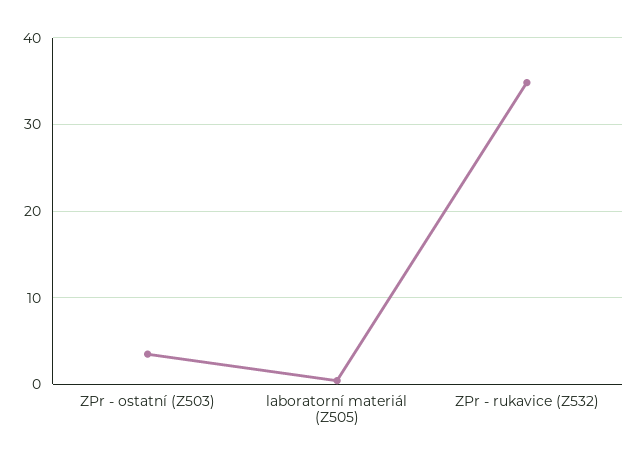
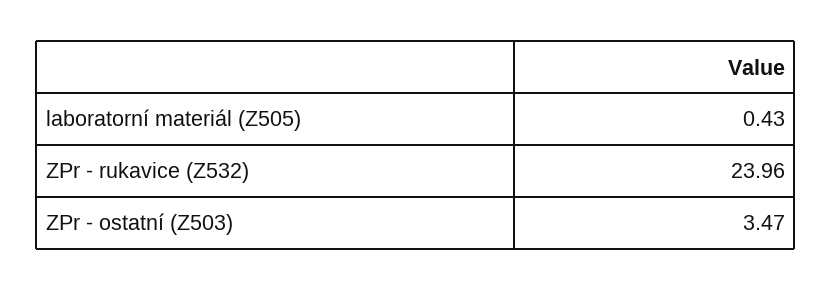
  {
    "ZPr - ostatní (Z503)": 3.47,
    "laboratorní materiál (Z505)": 0.43,
-   "ZPr - rukavice (Z532)": 35
+   "ZPr - rukavice (Z532)": 23.96
  }

